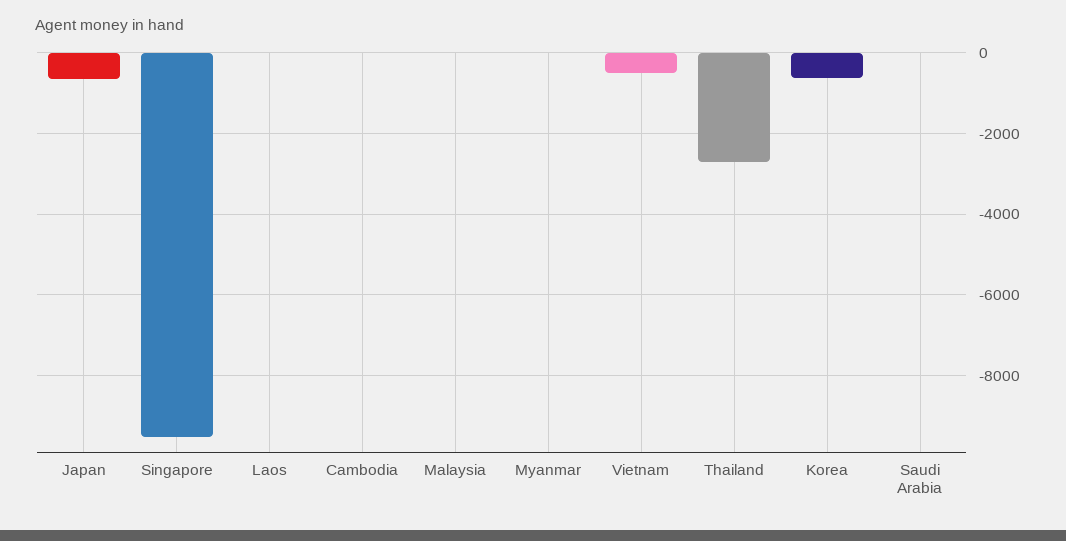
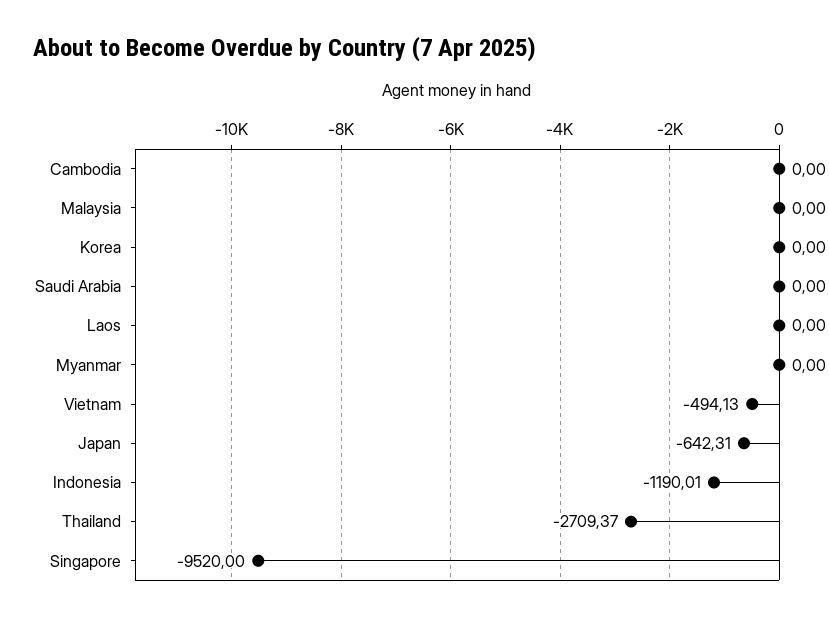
  {
    "Japan": -642.31,
    "Singapore": -9520,
    "Laos": 0,
    "Cambodia": 0,
    "Malaysia": 0,
    "Myanmar": 0,
    "Vietnam": -494.13,
    "Thailand": -2709.37,
-   "Korea": -600,
+   "Korea": 0,
-   "Saudi Arabia": 0
+   "Saudi Arabia": 0,
+   "Indonesia": -1190.01
  }

